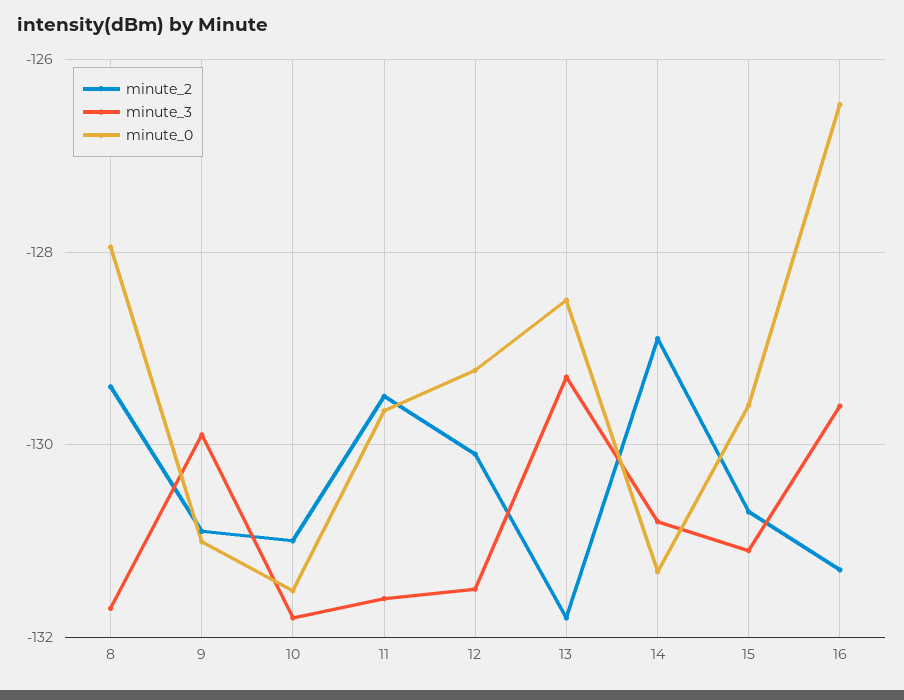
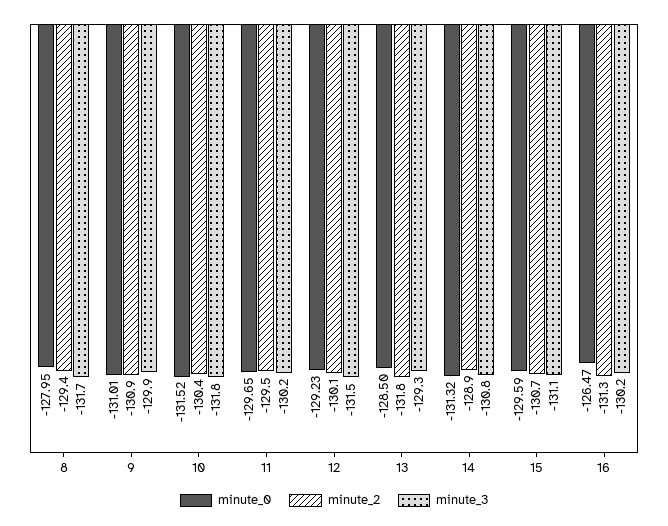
  {
    "minute_2": {
      "8": -129.4,
      "9": -130.9,
-     "10": -131,
+     "10": -130.4,
      "11": -129.5,
      "12": -130.1,
      "13": -131.8,
      "14": -128.9,
      "15": -130.7,
      "16": -131.3
    },
    "minute_3": {
      "8": -131.7,
      "9": -129.9,
      "10": -131.8,
-     "11": -131.6,
+     "11": -130.2,
      "12": -131.5,
      "13": -129.3,
      "14": -130.8,
      "15": -131.1,
-     "16": -129.6
+     "16": -130.2
    },
    "minute_0": {
      "8": -127.95,
      "9": -131.01,
      "10": -131.52,
      "11": -129.65,
      "12": -129.23,
      "13": -128.5,
      "14": -131.32,
      "15": -129.59,
      "16": -126.47
    }
  }

